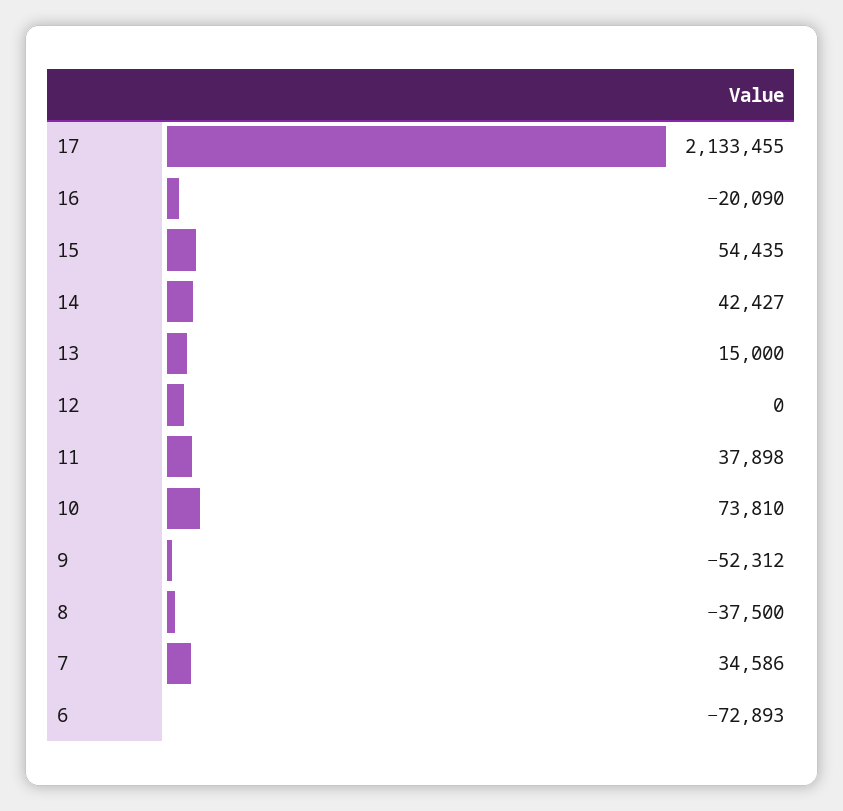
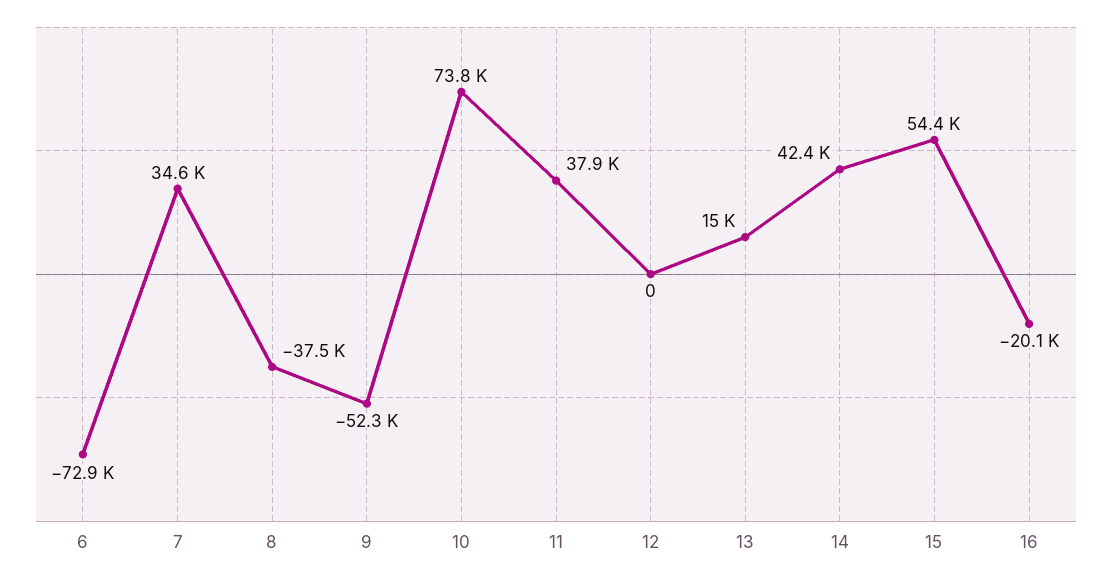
  {
-   "17": 2133455,
    "16": -20090,
    "15": 54435,
    "14": 42427,
    "13": 15000,
    "12": 0,
    "11": 37898,
    "10": 73810,
    "9": -52312,
    "8": -37500,
    "7": 34586,
    "6": -72893
  }

